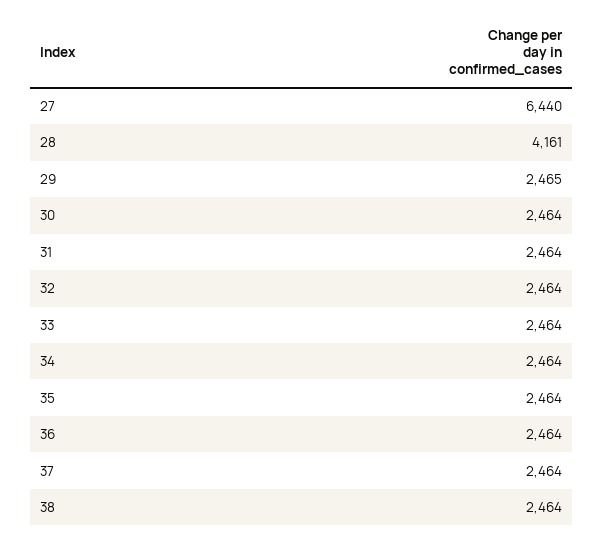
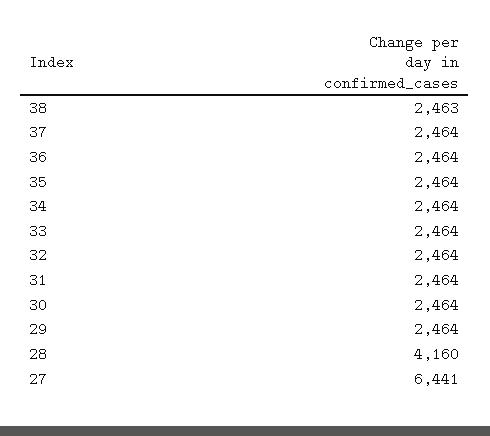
  {
-   "27": 6440,
+   "27": 6441,
-   "28": 4161,
+   "28": 4160,
-   "29": 2465,
+   "29": 2464,
    "30": 2464,
    "31": 2464,
    "32": 2464,
    "33": 2464,
    "34": 2464,
    "35": 2464,
    "36": 2464,
    "37": 2464,
-   "38": 2464
+   "38": 2463
  }

